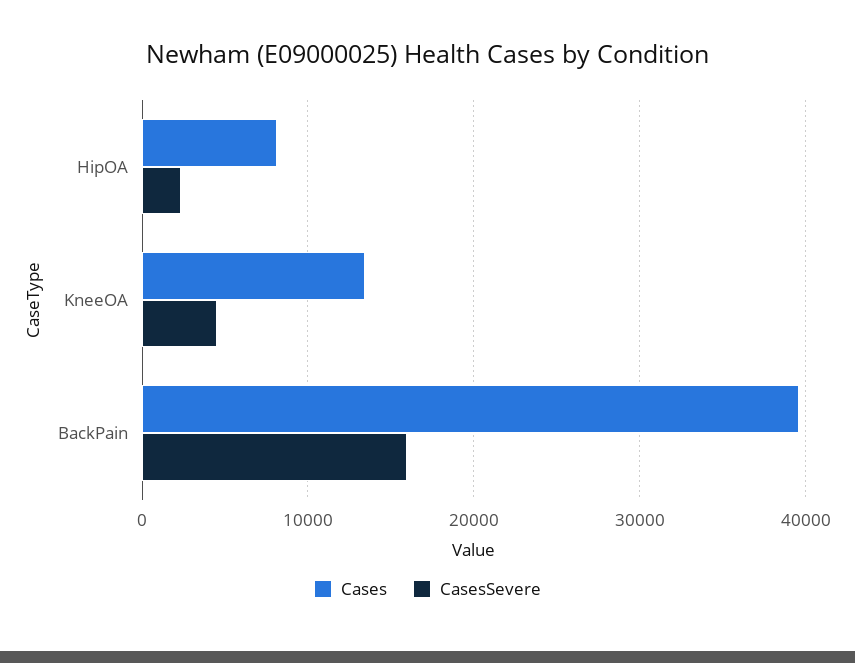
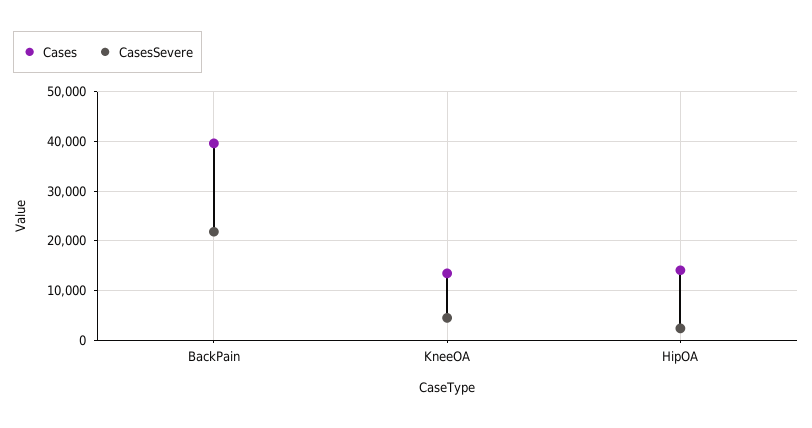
  {
    "Cases": {
-     "HipOA": 8000,
+     "HipOA": 14000,
      "KneeOA": 13000,
      "BackPain": 40000
    },
    "CasesSevere": {
      "HipOA": 2000,
      "KneeOA": 4000,
-     "BackPain": 16000
+     "BackPain": 22000
    }
  }

